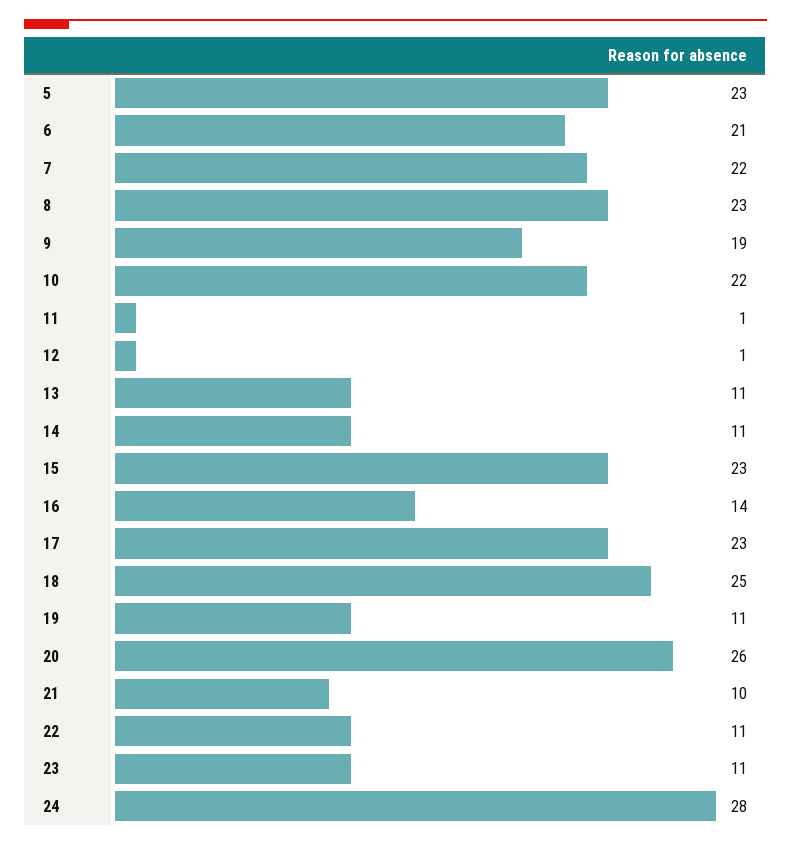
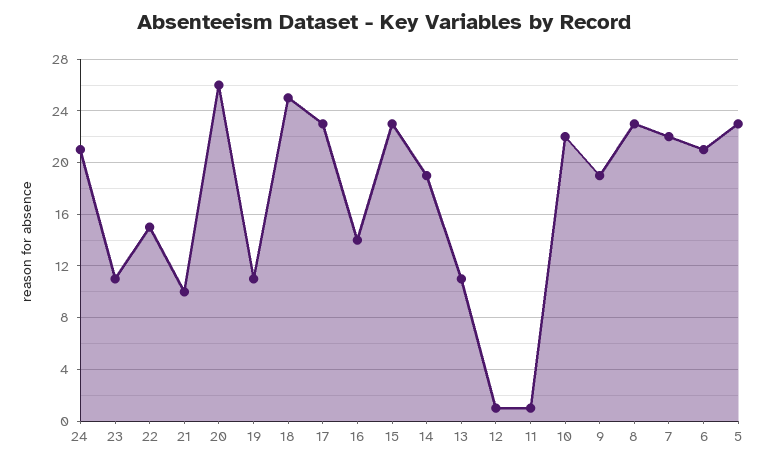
  {
    "5": 23,
    "6": 21,
    "7": 22,
    "8": 23,
    "9": 19,
    "10": 22,
    "11": 1,
    "12": 1,
    "13": 11,
-   "14": 11,
+   "14": 19,
    "15": 23,
    "16": 14,
    "17": 23,
    "18": 25,
    "19": 11,
    "20": 26,
    "21": 10,
-   "22": 11,
+   "22": 15,
    "23": 11,
-   "24": 28
+   "24": 21
  }

